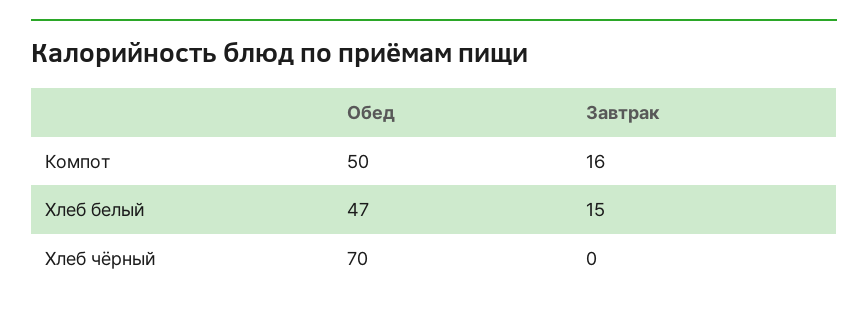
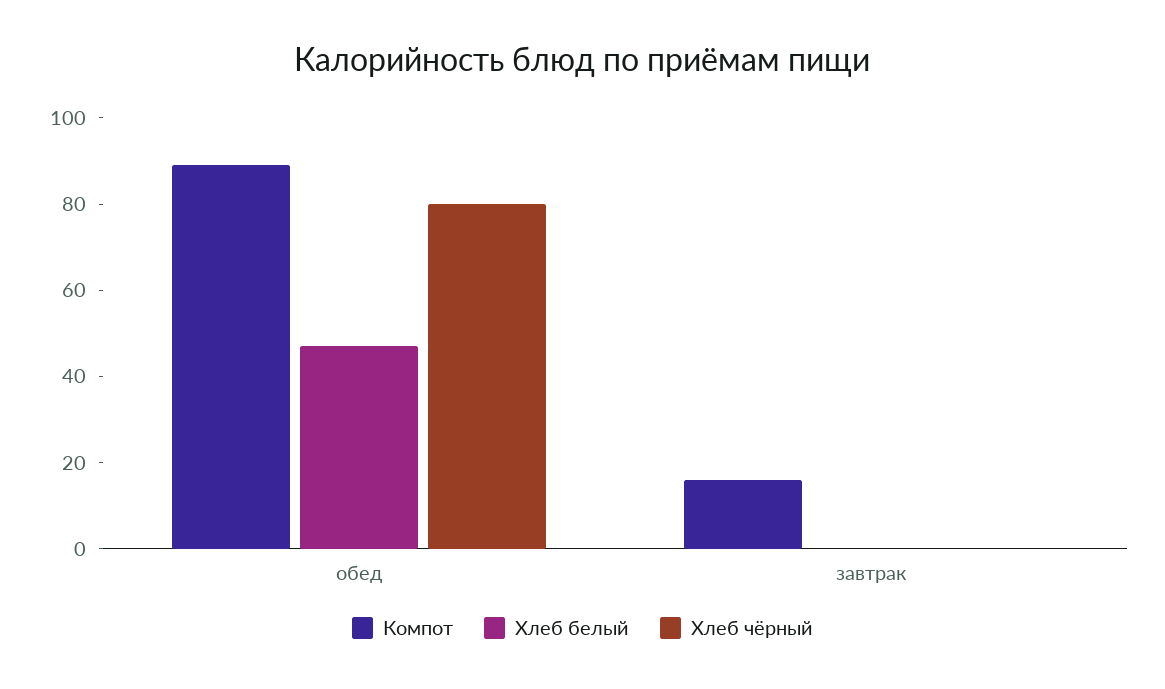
  {
    "Компот": {
-     "Обед": 50,
+     "Обед": 90,
      "Завтрак": 16
    },
    "Хлеб белый": {
      "Обед": 47,
-     "Завтрак": 15
+     "Завтрак": 0
    },
    "Хлеб чёрный": {
-     "Обед": 70,
+     "Обед": 80,
      "Завтрак": 0
    }
  }

